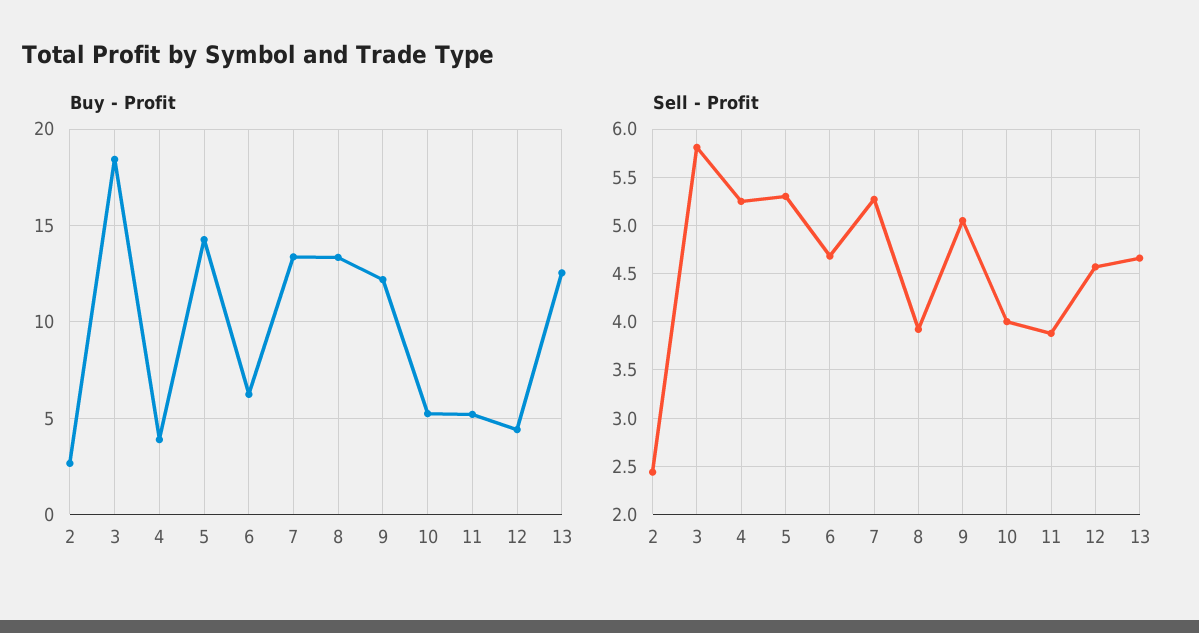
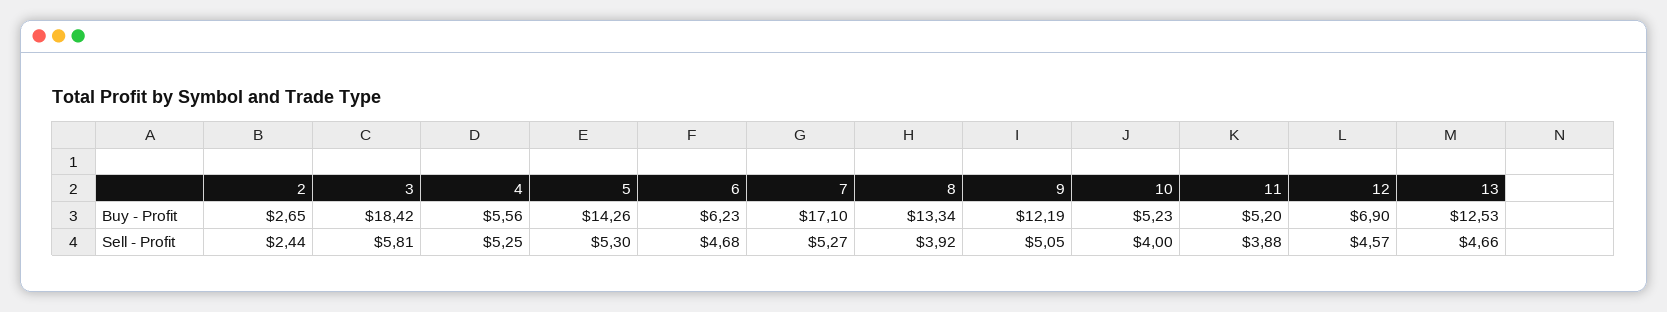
  {
    "Buy - Profit": {
      "2": 2.65,
      "3": 18.42,
-     "4": 4,
+     "4": 5.56,
      "5": 14.26,
      "6": 6.23,
-     "7": 13.5,
+     "7": 17.1,
      "8": 13.34,
      "9": 12.19,
      "10": 5.23,
      "11": 5.2,
-     "12": 4.5,
+     "12": 6.9,
      "13": 12.53
    },
    "Sell - Profit": {
      "2": 2.44,
      "3": 5.81,
      "4": 5.25,
      "5": 5.3,
      "6": 4.68,
      "7": 5.27,
      "8": 3.92,
      "9": 5.05,
      "10": 4,
      "11": 3.88,
      "12": 4.57,
      "13": 4.66
    }
  }

